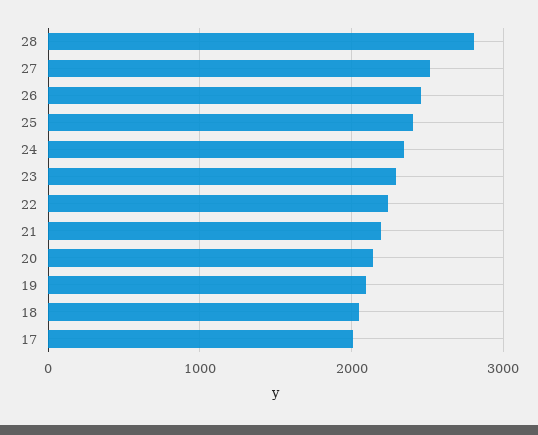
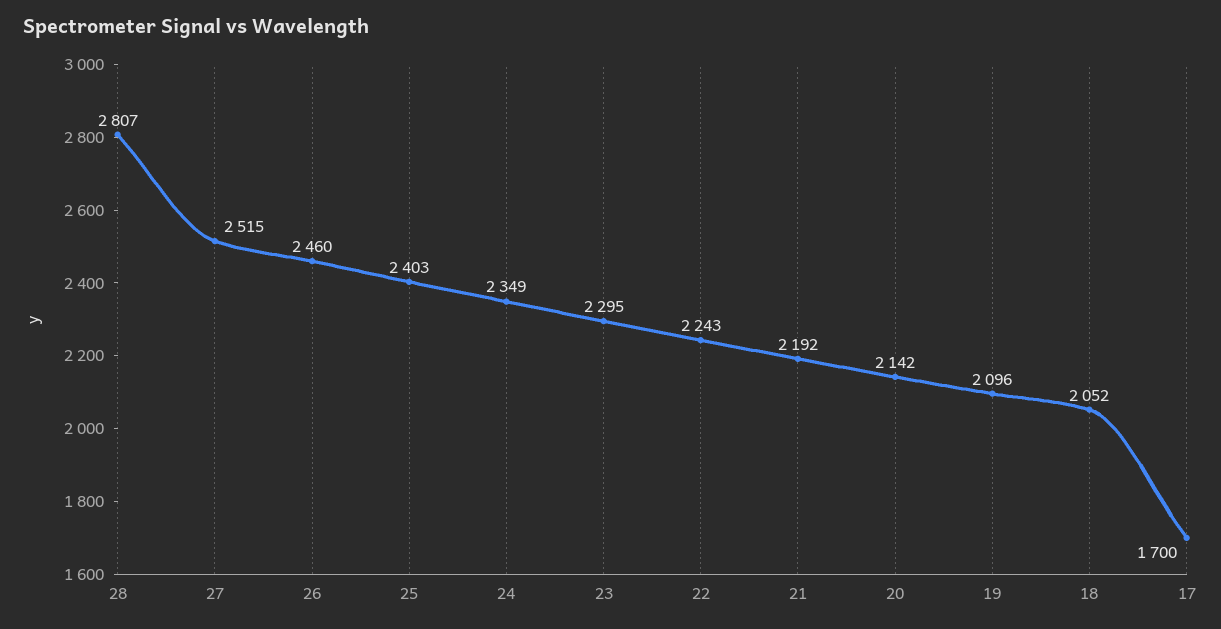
  {
    "28": 2807,
    "27": 2515,
    "26": 2460,
    "25": 2403,
    "24": 2349,
    "23": 2295,
    "22": 2243,
    "21": 2192,
    "20": 2142,
    "19": 2096,
    "18": 2052,
-   "17": 2000
+   "17": 1700
  }

